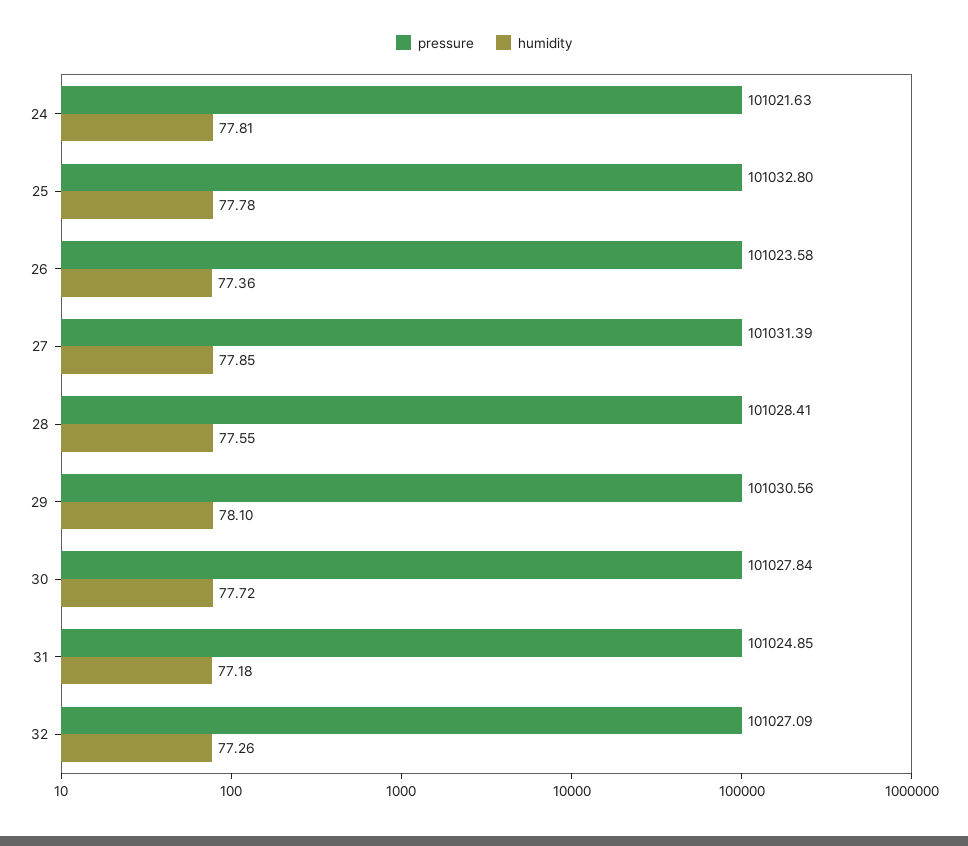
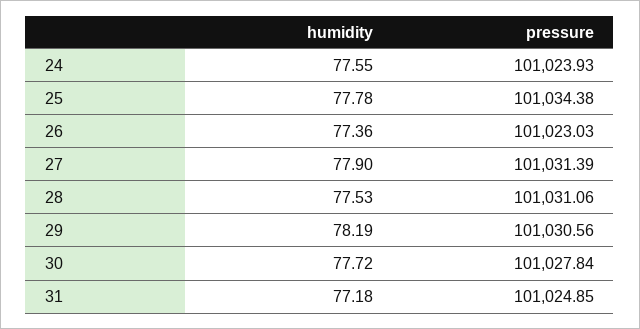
  {
    "pressure": {
-     "24": 101021.63,
+     "24": 101023.93,
-     "25": 101032.8,
+     "25": 101034.38,
-     "26": 101023.58,
+     "26": 101023.03,
      "27": 101031.39,
-     "28": 101028.41,
+     "28": 101031.06,
      "29": 101030.56,
      "30": 101027.84,
-     "31": 101024.85,
+     "31": 101024.85
-     "32": 101027.09
    },
    "humidity": {
-     "24": 77.81,
+     "24": 77.55,
      "25": 77.78,
      "26": 77.36,
-     "27": 77.85,
+     "27": 77.9,
-     "28": 77.55,
+     "28": 77.53,
-     "29": 78.1,
+     "29": 78.19,
      "30": 77.72,
-     "31": 77.18,
+     "31": 77.18
-     "32": 77.26
    }
  }

